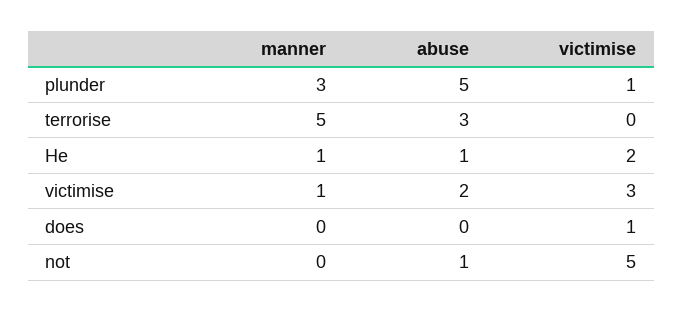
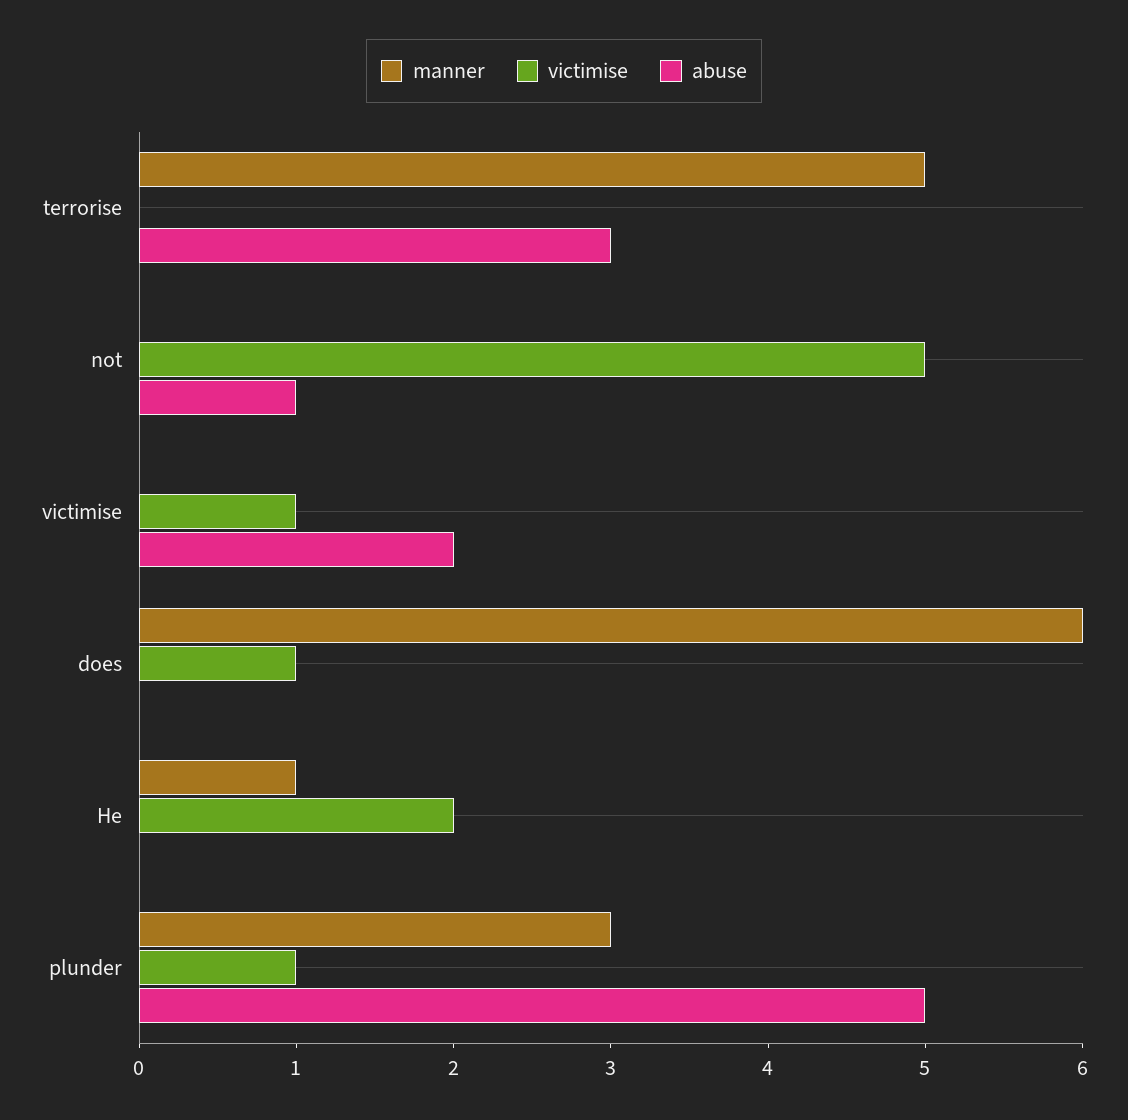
  {
    "manner": {
      "plunder": 3,
      "terrorise": 5,
      "He": 1,
-     "victimise": 1,
+     "victimise": 0,
-     "does": 0,
+     "does": 6,
      "not": 0
    },
    "abuse": {
      "plunder": 5,
      "terrorise": 3,
-     "He": 1,
+     "He": 0,
      "victimise": 2,
      "does": 0,
      "not": 1
    },
    "victimise": {
      "plunder": 1,
      "terrorise": 0,
      "He": 2,
-     "victimise": 3,
+     "victimise": 1,
      "does": 1,
      "not": 5
    }
  }

